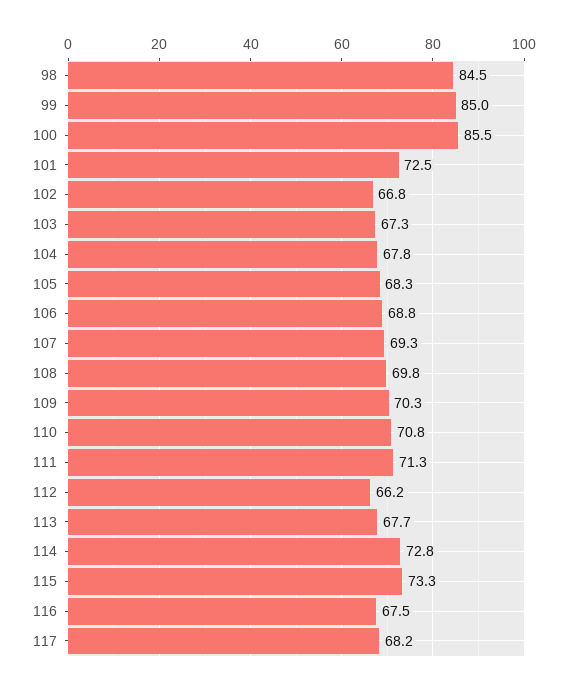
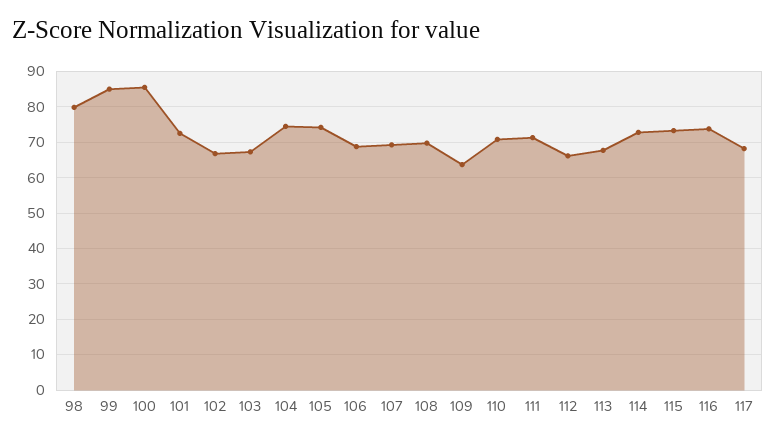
  {
-   "98": 84.5,
+   "98": 80,
    "99": 85,
    "100": 85.5,
    "101": 72.5,
    "102": 66.8,
    "103": 67.3,
-   "104": 67.8,
+   "104": 74,
-   "105": 68.3,
+   "105": 74,
    "106": 68.8,
    "107": 69.3,
    "108": 69.8,
-   "109": 70.3,
+   "109": 64,
    "110": 70.8,
    "111": 71.3,
    "112": 66.2,
    "113": 67.7,
    "114": 72.8,
    "115": 73.3,
-   "116": 67.5,
+   "116": 74,
    "117": 68.2
  }

